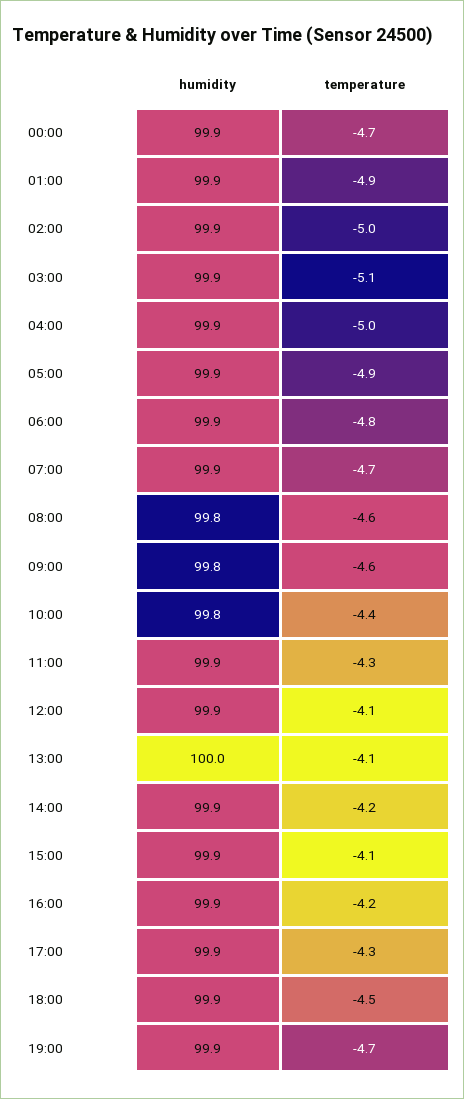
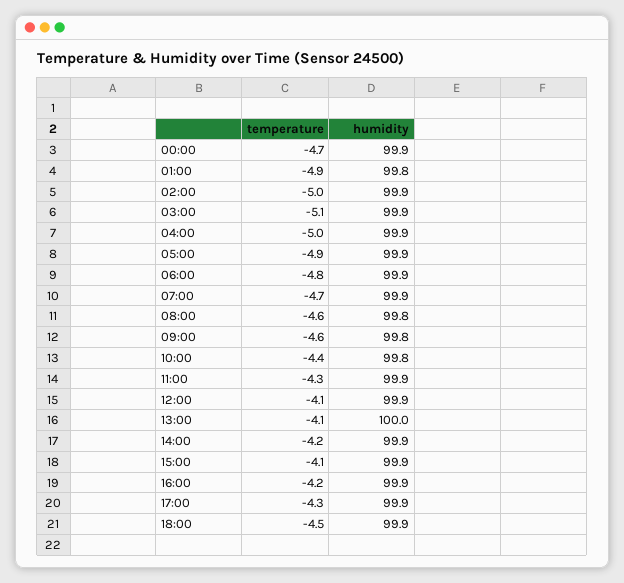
  {
    "humidity": {
      "00:00": 99.9,
-     "01:00": 99.9,
+     "01:00": 99.8,
      "02:00": 99.9,
      "03:00": 99.9,
      "04:00": 99.9,
      "05:00": 99.9,
      "06:00": 99.9,
      "07:00": 99.9,
      "08:00": 99.8,
      "09:00": 99.8,
      "10:00": 99.8,
      "11:00": 99.9,
      "12:00": 99.9,
      "13:00": 100,
      "14:00": 99.9,
      "15:00": 99.9,
      "16:00": 99.9,
      "17:00": 99.9,
-     "18:00": 99.9,
+     "18:00": 99.9
-     "19:00": 99.9
    },
    "temperature": {
      "00:00": -4.7,
      "01:00": -4.9,
      "02:00": -5,
      "03:00": -5.1,
      "04:00": -5,
      "05:00": -4.9,
      "06:00": -4.8,
      "07:00": -4.7,
      "08:00": -4.6,
      "09:00": -4.6,
      "10:00": -4.4,
      "11:00": -4.3,
      "12:00": -4.1,
      "13:00": -4.1,
      "14:00": -4.2,
      "15:00": -4.1,
      "16:00": -4.2,
      "17:00": -4.3,
-     "18:00": -4.5,
+     "18:00": -4.5
-     "19:00": -4.7
    }
  }

